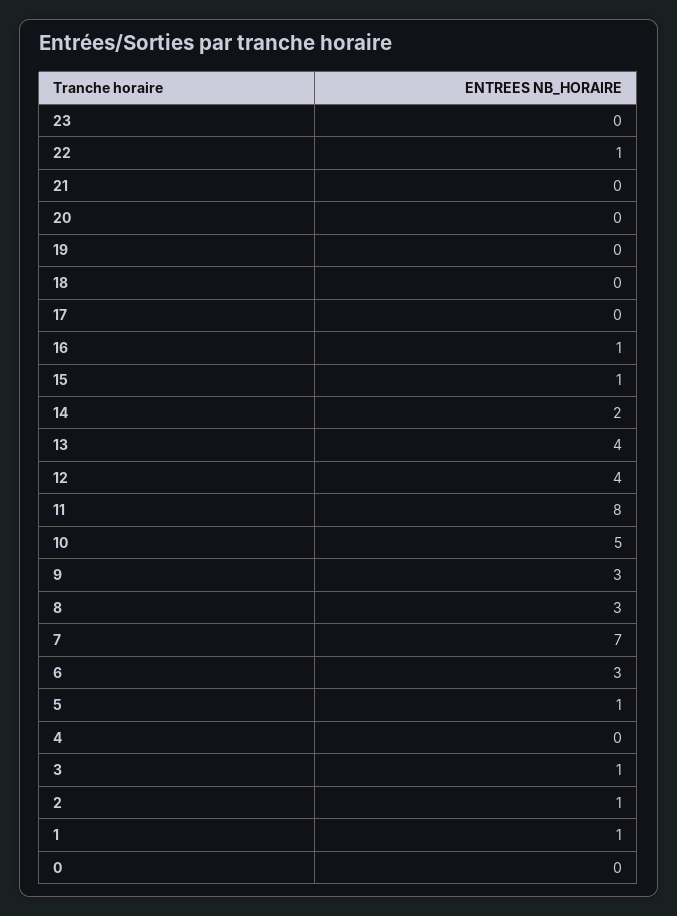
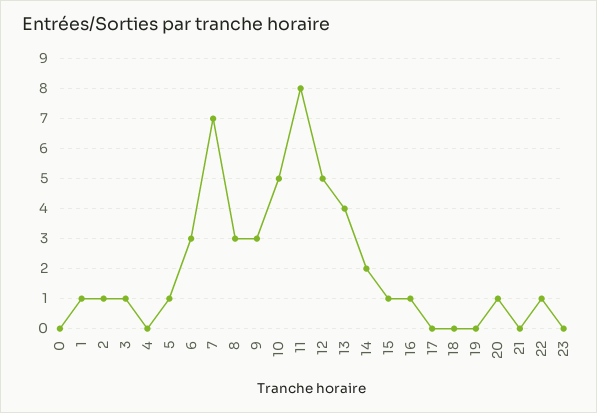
  {
    "23": 0,
    "22": 1,
    "21": 0,
-   "20": 0,
+   "20": 1,
    "19": 0,
    "18": 0,
    "17": 0,
    "16": 1,
    "15": 1,
    "14": 2,
    "13": 4,
-   "12": 4,
+   "12": 5,
    "11": 8,
    "10": 5,
    "9": 3,
    "8": 3,
    "7": 7,
    "6": 3,
    "5": 1,
    "4": 0,
    "3": 1,
    "2": 1,
    "1": 1,
    "0": 0
  }

